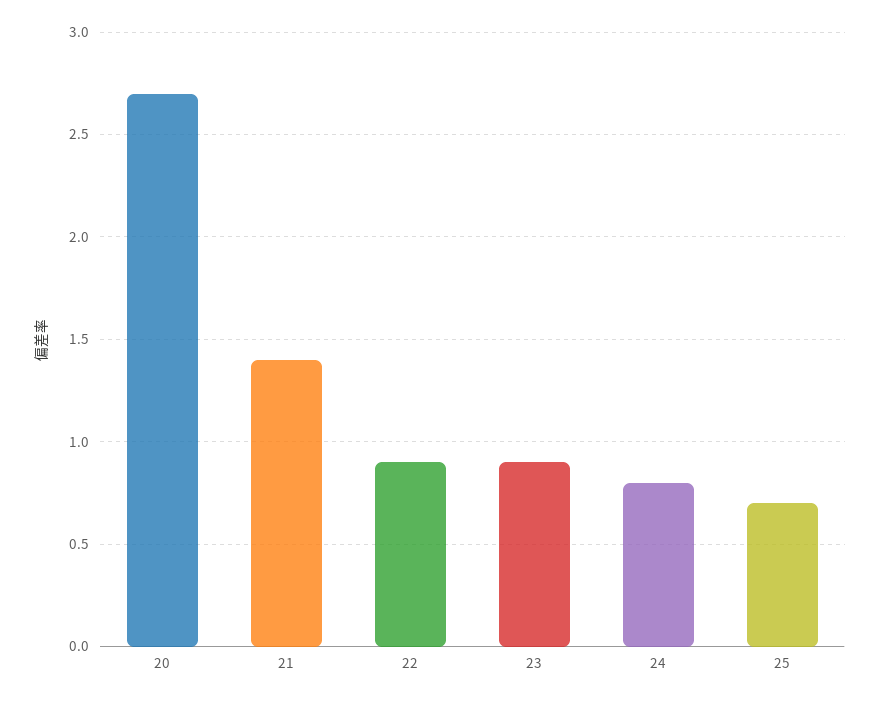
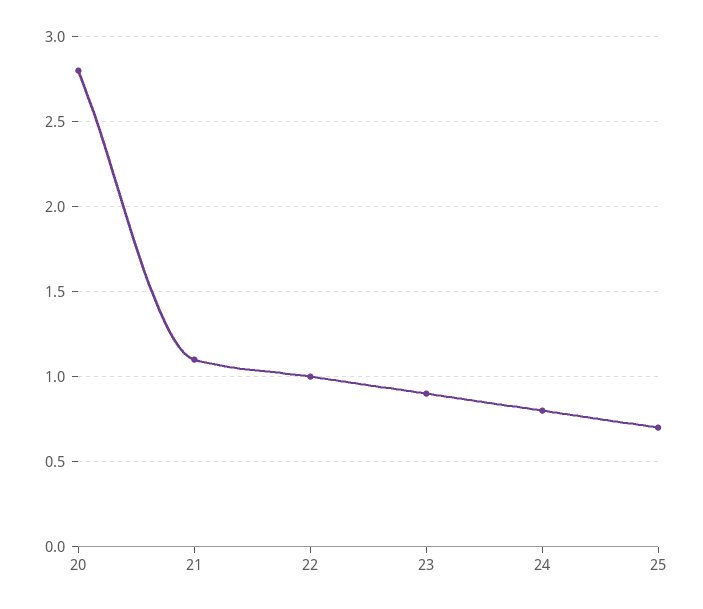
  {
-   "20": 2.7,
+   "20": 2.8,
-   "21": 1.4,
+   "21": 1.1,
-   "22": 0.9,
+   "22": 1,
    "23": 0.9,
    "24": 0.8,
    "25": 0.7
  }

